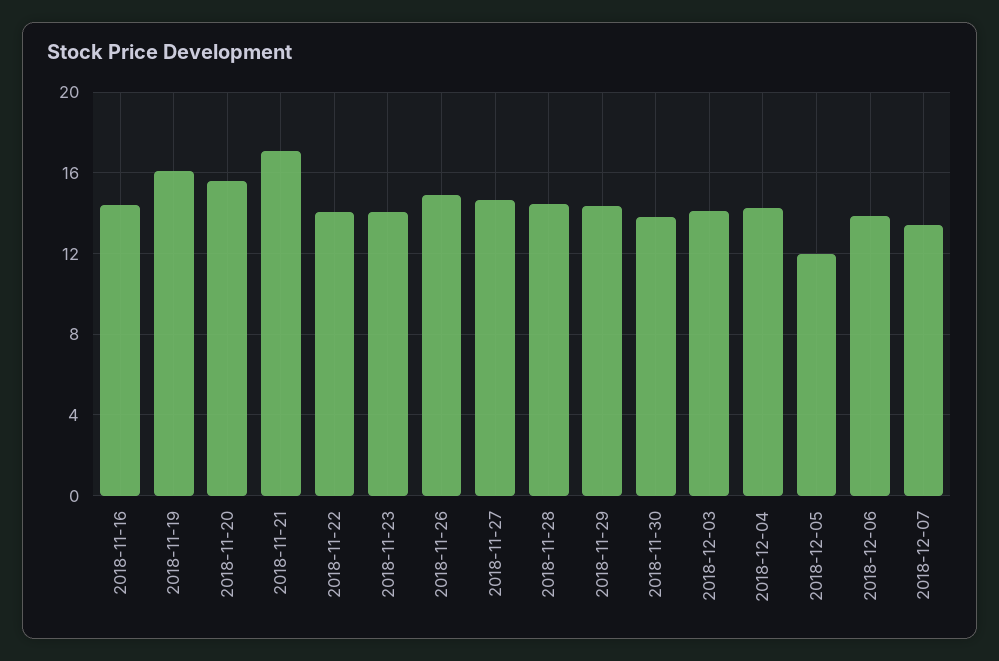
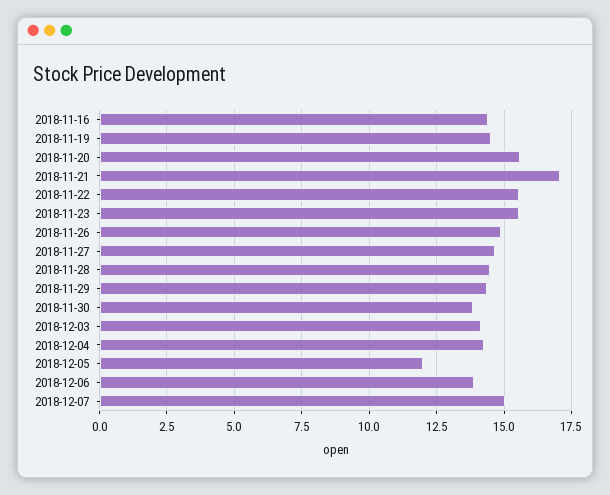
  {
    "2018-11-16": 14.5,
-   "2018-11-19": 16,
+   "2018-11-19": 14.5,
    "2018-11-20": 15.5,
    "2018-11-21": 17,
-   "2018-11-22": 14,
+   "2018-11-22": 15.5,
-   "2018-11-23": 14,
+   "2018-11-23": 15.5,
    "2018-11-26": 15,
    "2018-11-27": 14.75,
    "2018-11-28": 14.5,
    "2018-11-29": 14.5,
    "2018-11-30": 13.75,
    "2018-12-03": 14.25,
    "2018-12-04": 14.25,
    "2018-12-05": 12,
    "2018-12-06": 14,
-   "2018-12-07": 13.5
+   "2018-12-07": 15
  }

